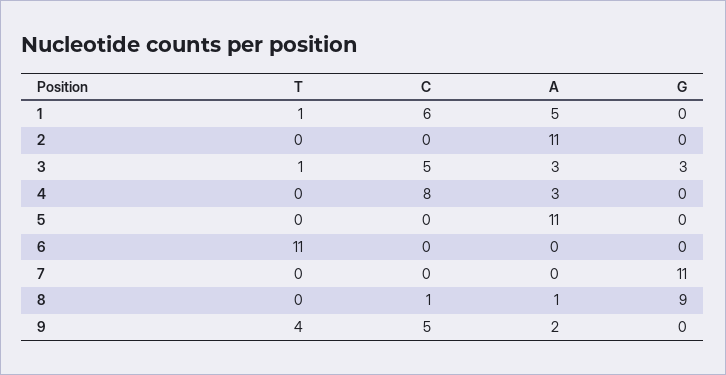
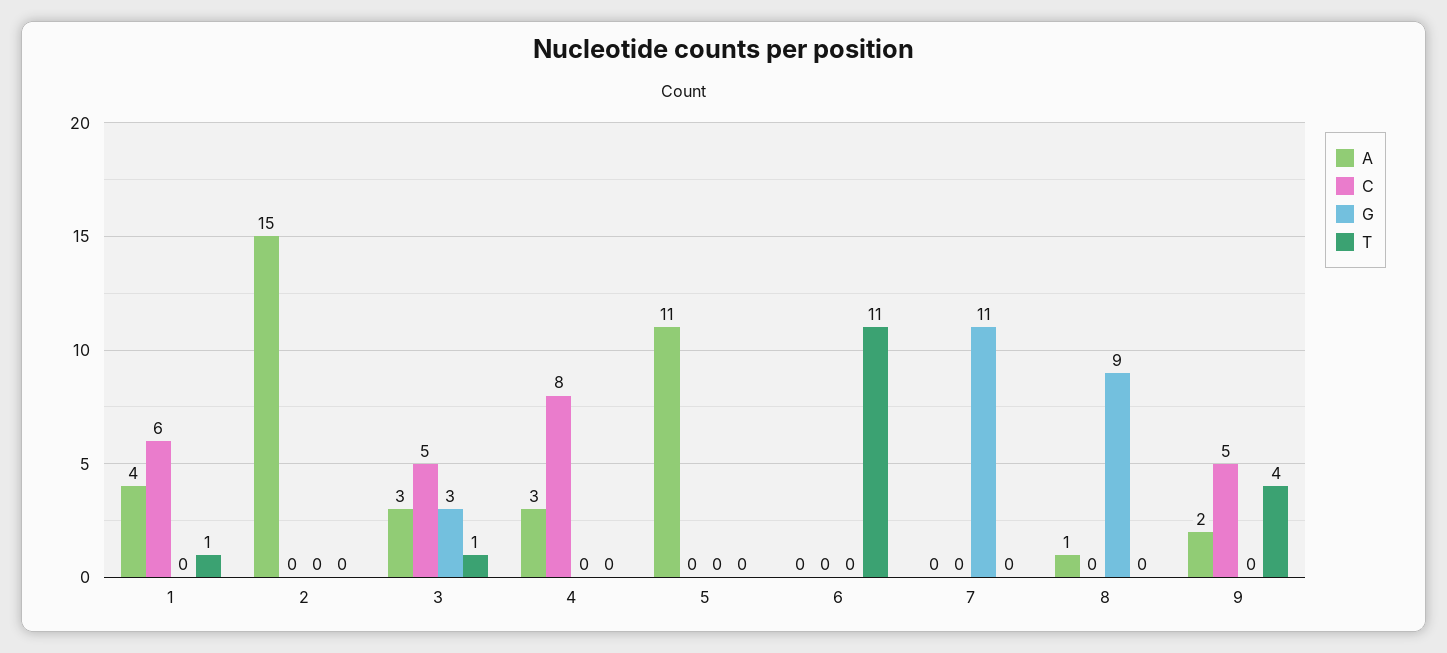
  {
    "T": {
      "1": 1,
      "2": 0,
      "3": 1,
      "4": 0,
      "5": 0,
      "6": 11,
      "7": 0,
      "8": 0,
      "9": 4
    },
    "C": {
      "1": 6,
      "2": 0,
      "3": 5,
      "4": 8,
      "5": 0,
      "6": 0,
      "7": 0,
-     "8": 1,
+     "8": 0,
      "9": 5
    },
    "A": {
-     "1": 5,
+     "1": 4,
-     "2": 11,
+     "2": 15,
      "3": 3,
      "4": 3,
      "5": 11,
      "6": 0,
      "7": 0,
      "8": 1,
      "9": 2
    },
    "G": {
      "1": 0,
      "2": 0,
      "3": 3,
      "4": 0,
      "5": 0,
      "6": 0,
      "7": 11,
      "8": 9,
      "9": 0
    }
  }

